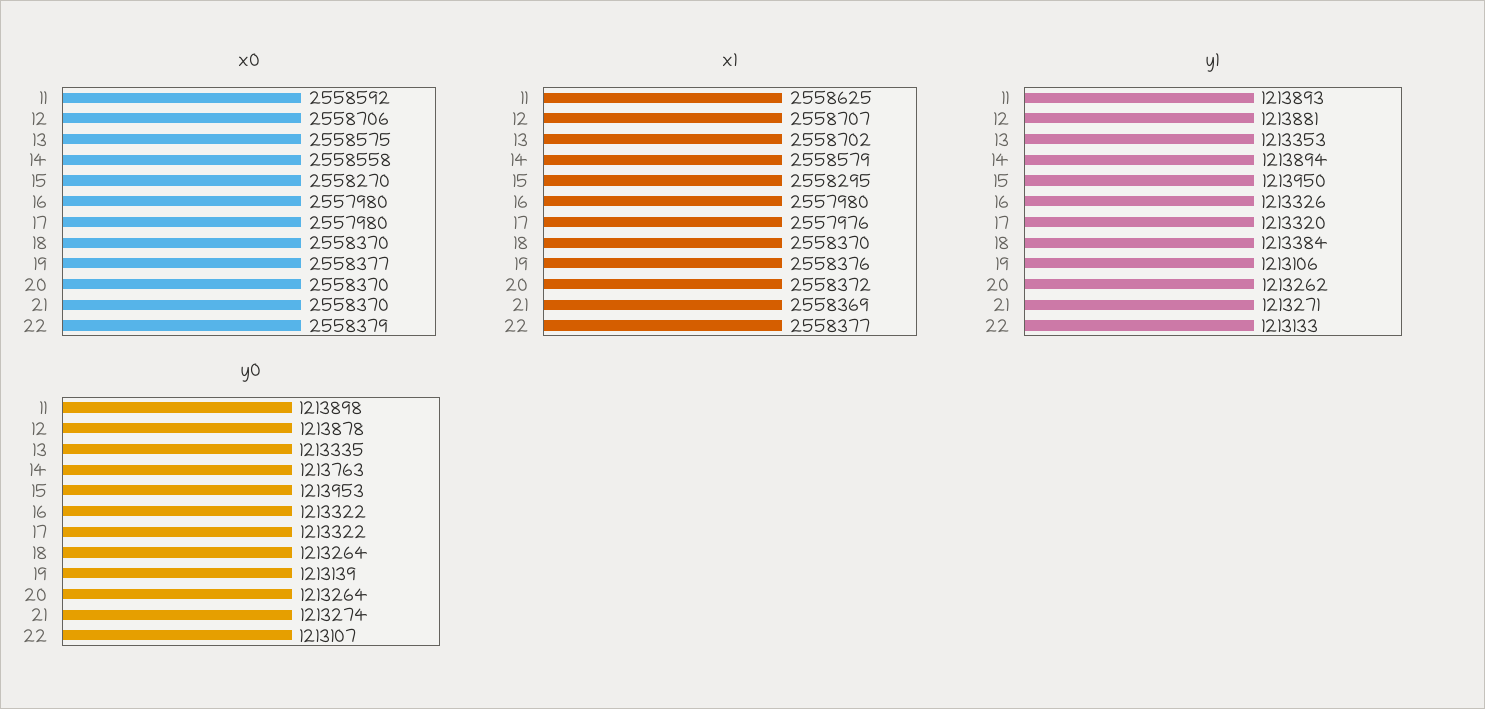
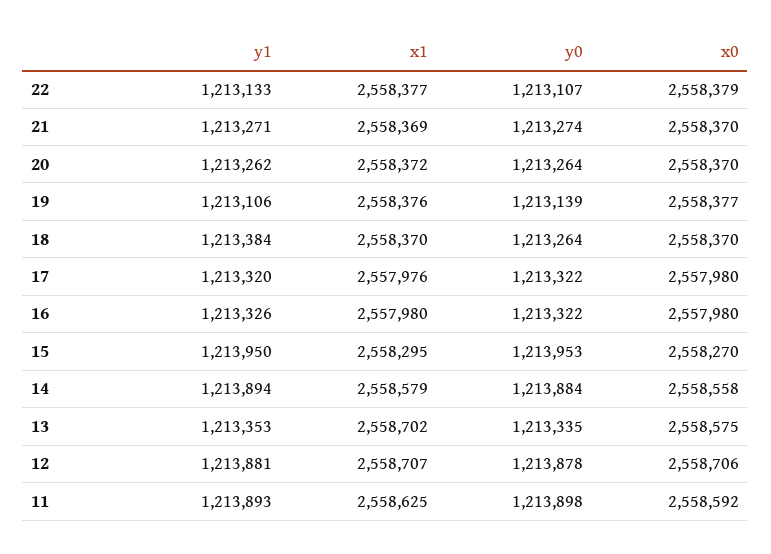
  {
    "x0": {
      "11": 2558592,
      "12": 2558706,
      "13": 2558575,
      "14": 2558558,
      "15": 2558270,
      "16": 2557980,
      "17": 2557980,
      "18": 2558370,
      "19": 2558377,
      "20": 2558370,
      "21": 2558370,
      "22": 2558379
    },
    "x1": {
      "11": 2558625,
      "12": 2558707,
      "13": 2558702,
      "14": 2558579,
      "15": 2558295,
      "16": 2557980,
      "17": 2557976,
      "18": 2558370,
      "19": 2558376,
      "20": 2558372,
      "21": 2558369,
      "22": 2558377
    },
    "y1": {
      "11": 1213893,
      "12": 1213881,
      "13": 1213353,
      "14": 1213894,
      "15": 1213950,
      "16": 1213326,
      "17": 1213320,
      "18": 1213384,
      "19": 1213106,
      "20": 1213262,
      "21": 1213271,
      "22": 1213133
    },
    "y0": {
      "11": 1213898,
      "12": 1213878,
      "13": 1213335,
-     "14": 1213763,
+     "14": 1213884,
      "15": 1213953,
      "16": 1213322,
      "17": 1213322,
      "18": 1213264,
      "19": 1213139,
      "20": 1213264,
      "21": 1213274,
      "22": 1213107
    }
  }

